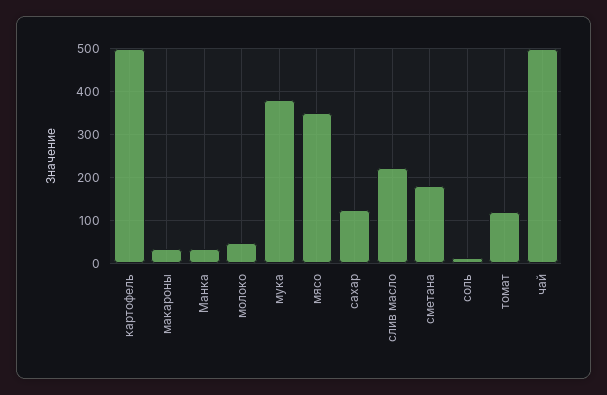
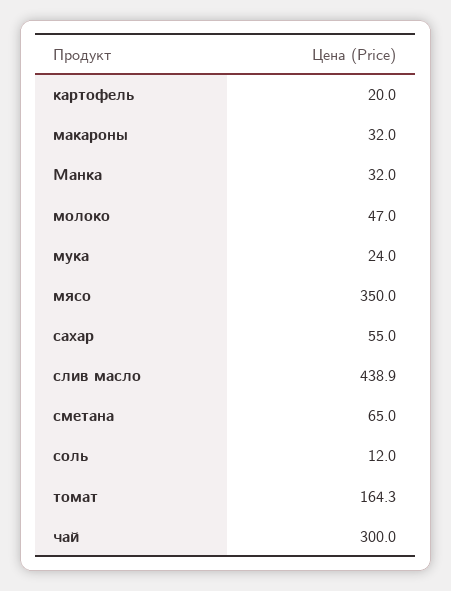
  {
-   "картофель": 500,
+   "картофель": 20,
    "макароны": 32,
    "Манка": 32,
    "молоко": 47,
-   "мука": 380,
+   "мука": 24,
    "мясо": 350,
-   "сахар": 120,
+   "сахар": 55,
-   "слив масло": 220,
+   "слив масло": 438.9,
-   "сметана": 180,
+   "сметана": 65,
    "соль": 12,
-   "томат": 120,
+   "томат": 164.3,
-   "чай": 500
+   "чай": 300
  }

